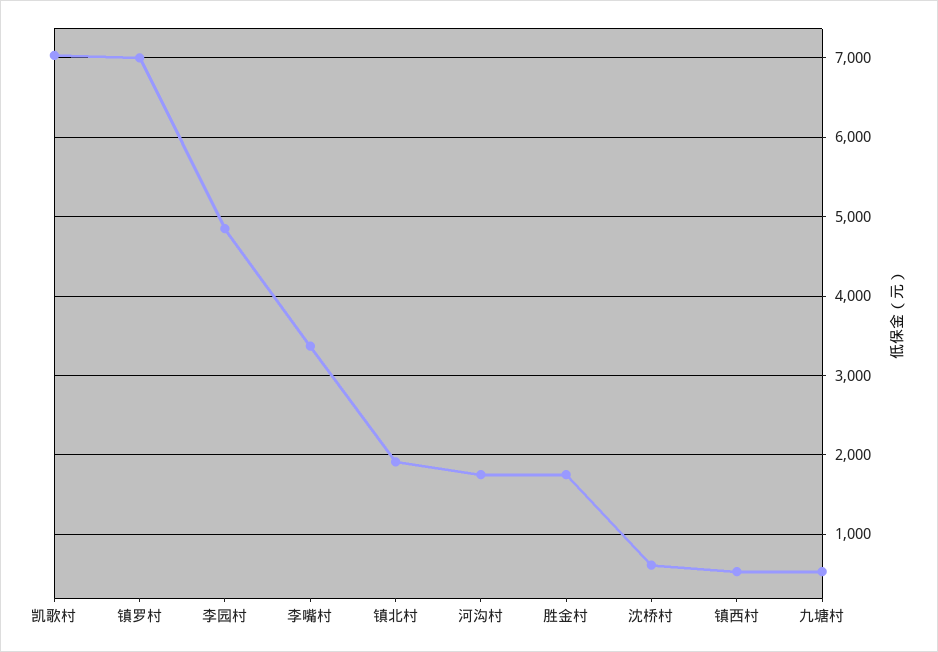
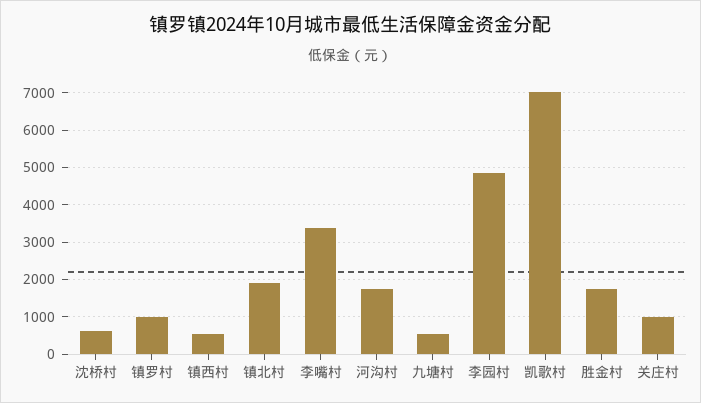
  {
    "凯歌村": 7000,
-   "镇罗村": 7000,
+   "镇罗村": 1000,
    "李园村": 4900,
    "李嘴村": 3400,
    "镇北村": 1900,
    "河沟村": 1800,
    "胜金村": 1800,
    "沈桥村": 600,
    "镇西村": 500,
-   "九塘村": 500
+   "九塘村": 500,
+   "关庄村": 1000
  }

